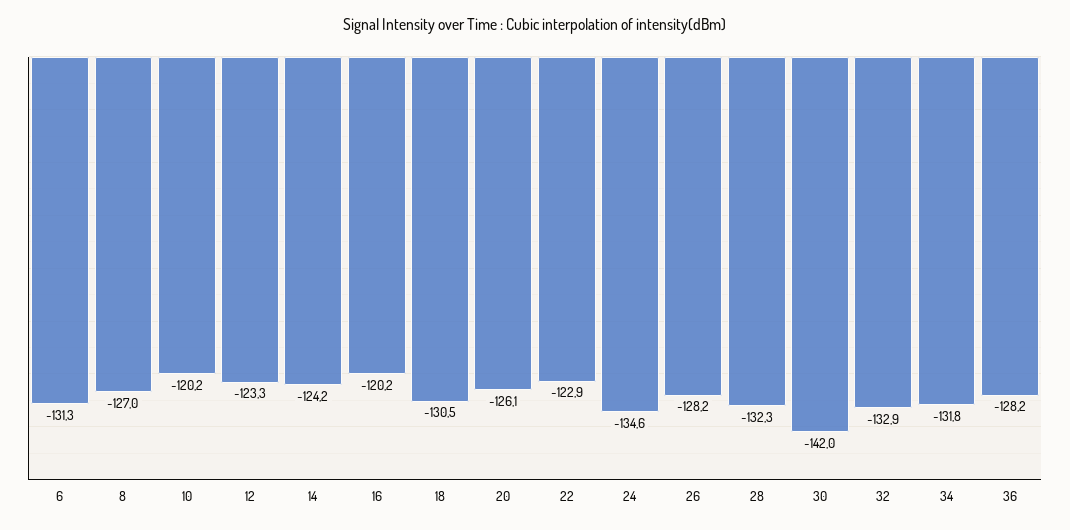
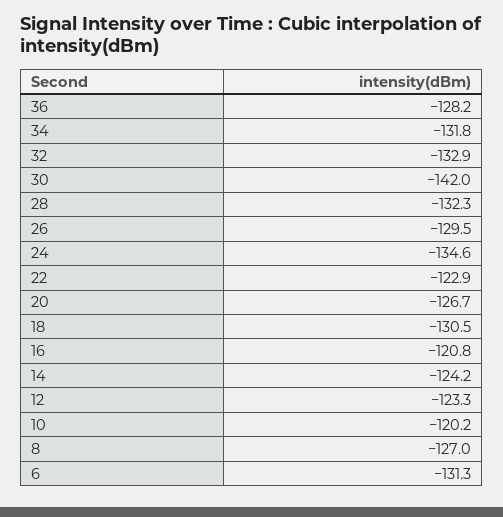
  {
    "6": -131.3,
    "8": -127,
    "10": -120.2,
    "12": -123.3,
    "14": -124.2,
-   "16": -120.2,
+   "16": -120.8,
    "18": -130.5,
-   "20": -126.1,
+   "20": -126.7,
    "22": -122.9,
    "24": -134.6,
-   "26": -128.2,
+   "26": -129.5,
    "28": -132.3,
    "30": -142,
    "32": -132.9,
    "34": -131.8,
    "36": -128.2
  }

